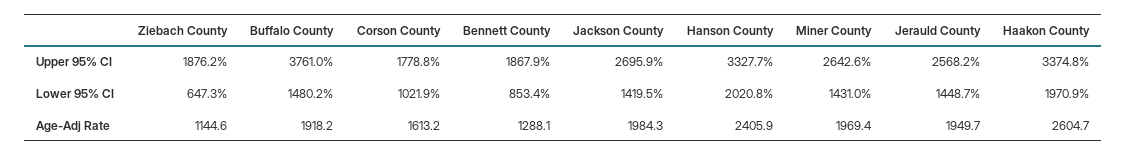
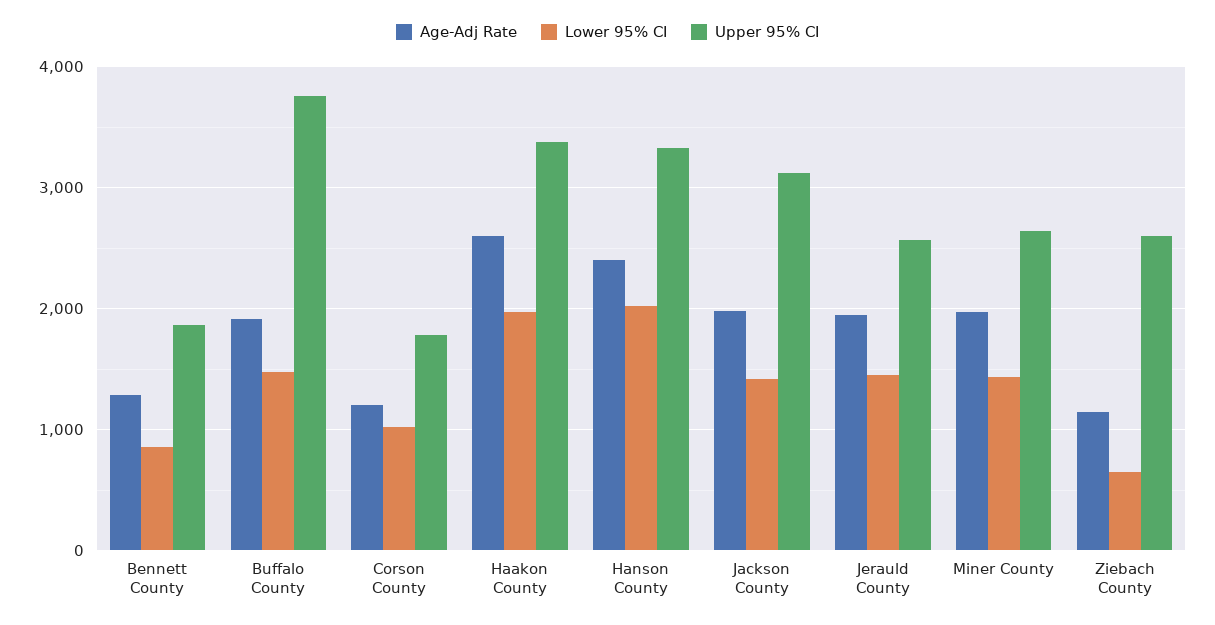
  {
    "Upper 95% CI": {
-     "Ziebach County": 1876.2,
+     "Ziebach County": 2600,
      "Buffalo County": 3761,
      "Corson County": 1778.8,
      "Bennett County": 1867.9,
-     "Jackson County": 2695.9,
+     "Jackson County": 3100,
      "Hanson County": 3327.7,
      "Miner County": 2642.6,
      "Jerauld County": 2568.2,
      "Haakon County": 3374.8
    },
    "Lower 95% CI": {
      "Ziebach County": 647.3,
      "Buffalo County": 1480.2,
      "Corson County": 1021.9,
      "Bennett County": 853.4,
      "Jackson County": 1419.5,
      "Hanson County": 2020.8,
      "Miner County": 1431,
      "Jerauld County": 1448.7,
      "Haakon County": 1970.9
    },
    "Age-Adj Rate": {
      "Ziebach County": 1144.6,
      "Buffalo County": 1918.2,
-     "Corson County": 1613.2,
+     "Corson County": 1200,
      "Bennett County": 1288.1,
      "Jackson County": 1984.3,
      "Hanson County": 2405.9,
      "Miner County": 1969.4,
      "Jerauld County": 1949.7,
      "Haakon County": 2604.7
    }
  }

